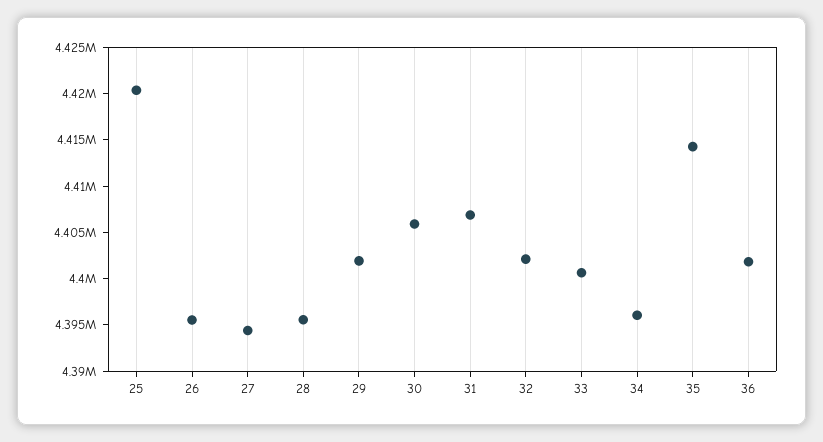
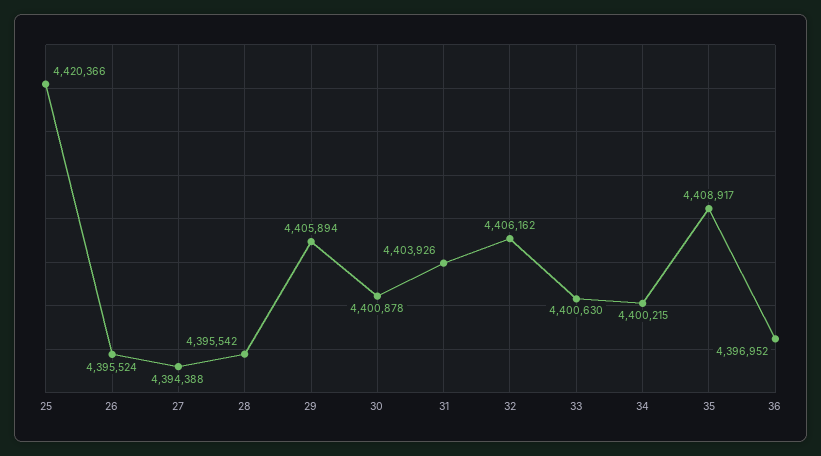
  {
    "25": 4420366,
    "26": 4395524,
    "27": 4394388,
    "28": 4395542,
-   "29": 4402000,
+   "29": 4405894,
-   "30": 4406000,
+   "30": 4400878,
-   "31": 4407000,
+   "31": 4403926,
-   "32": 4402000,
+   "32": 4406162,
    "33": 4400630,
-   "34": 4396000,
+   "34": 4400215,
-   "35": 4414000,
+   "35": 4408917,
-   "36": 4402000
+   "36": 4396952
  }

